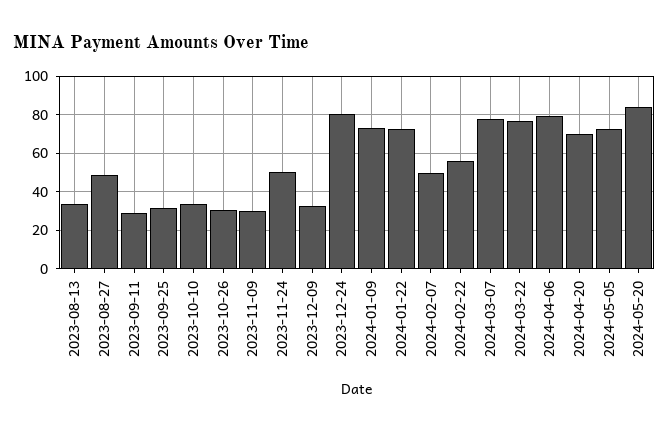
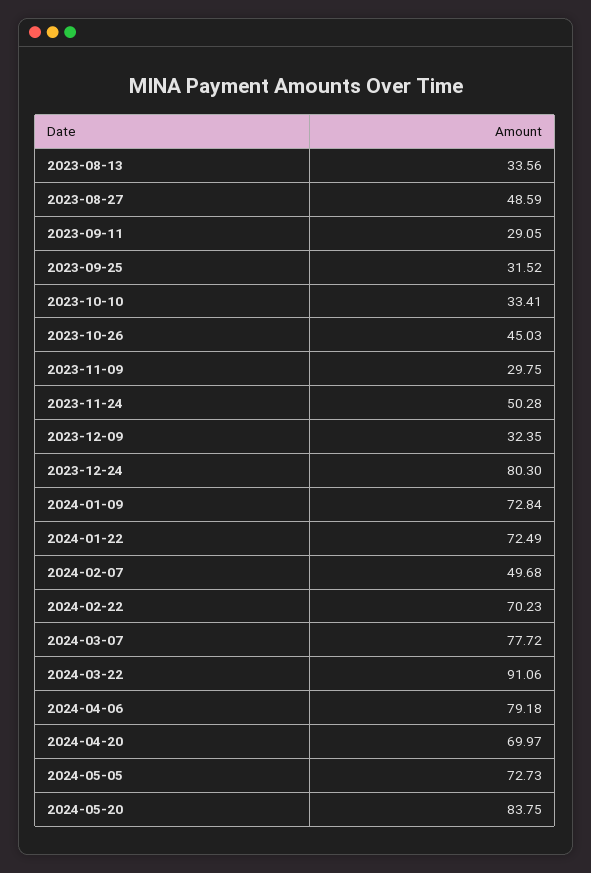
  {
    "2023-08-13": 33.56,
    "2023-08-27": 48.59,
    "2023-09-11": 29.05,
    "2023-09-25": 31.52,
    "2023-10-10": 33.41,
-   "2023-10-26": 30,
+   "2023-10-26": 45.03,
    "2023-11-09": 29.75,
    "2023-11-24": 50.28,
    "2023-12-09": 32.35,
    "2023-12-24": 80.3,
    "2024-01-09": 72.84,
    "2024-01-22": 72.49,
    "2024-02-07": 49.68,
-   "2024-02-22": 55,
+   "2024-02-22": 70.23,
    "2024-03-07": 77.72,
-   "2024-03-22": 75,
+   "2024-03-22": 91.06,
    "2024-04-06": 79.18,
    "2024-04-20": 69.97,
    "2024-05-05": 72.73,
    "2024-05-20": 83.75
  }

